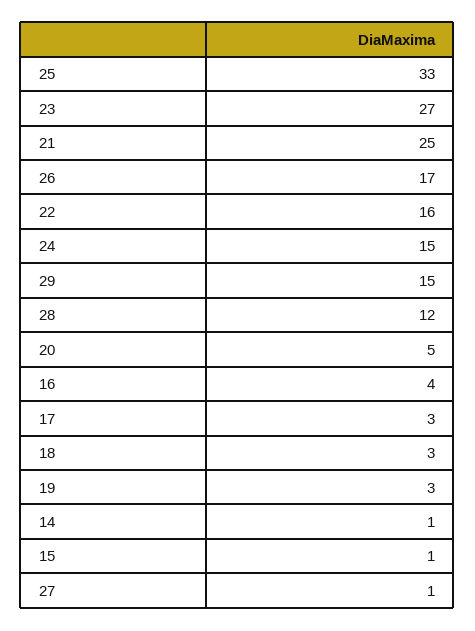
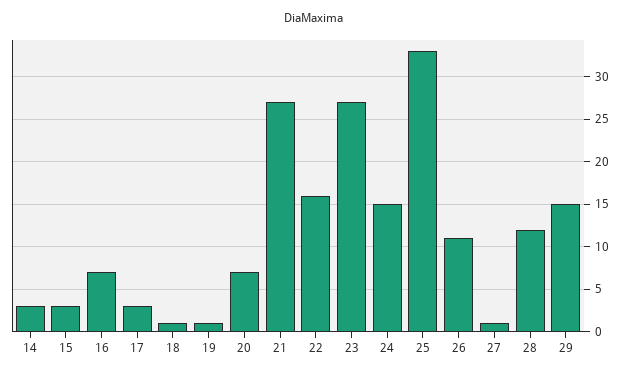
  {
    "25": 33,
    "23": 27,
-   "21": 25,
+   "21": 27,
-   "26": 17,
+   "26": 11,
    "22": 16,
    "24": 15,
    "29": 15,
    "28": 12,
-   "20": 5,
+   "20": 7,
-   "16": 4,
+   "16": 7,
    "17": 3,
-   "18": 3,
+   "18": 1,
-   "19": 3,
+   "19": 1,
-   "14": 1,
+   "14": 3,
-   "15": 1,
+   "15": 3,
    "27": 1
  }

